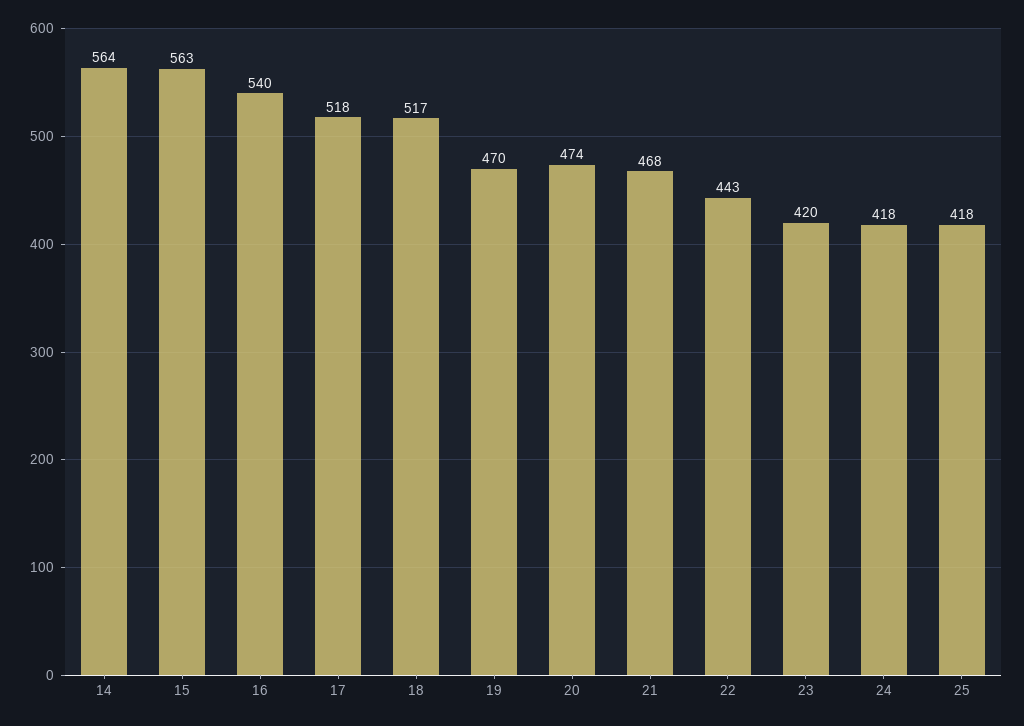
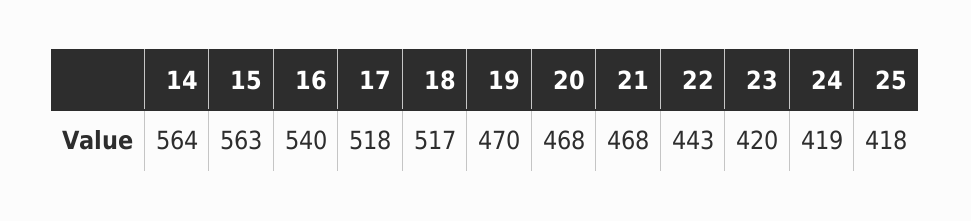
  {
    "14": 564,
    "15": 563,
    "16": 540,
    "17": 518,
    "18": 517,
    "19": 470,
-   "20": 474,
+   "20": 468,
    "21": 468,
    "22": 443,
    "23": 420,
-   "24": 418,
+   "24": 419,
    "25": 418
  }

